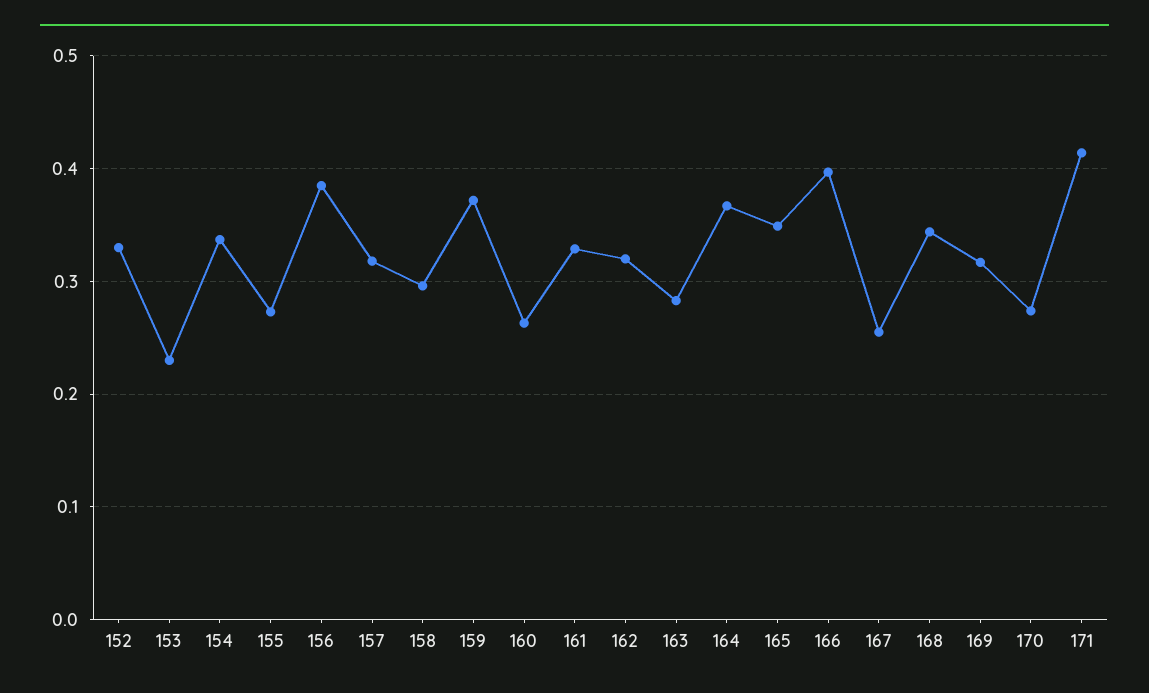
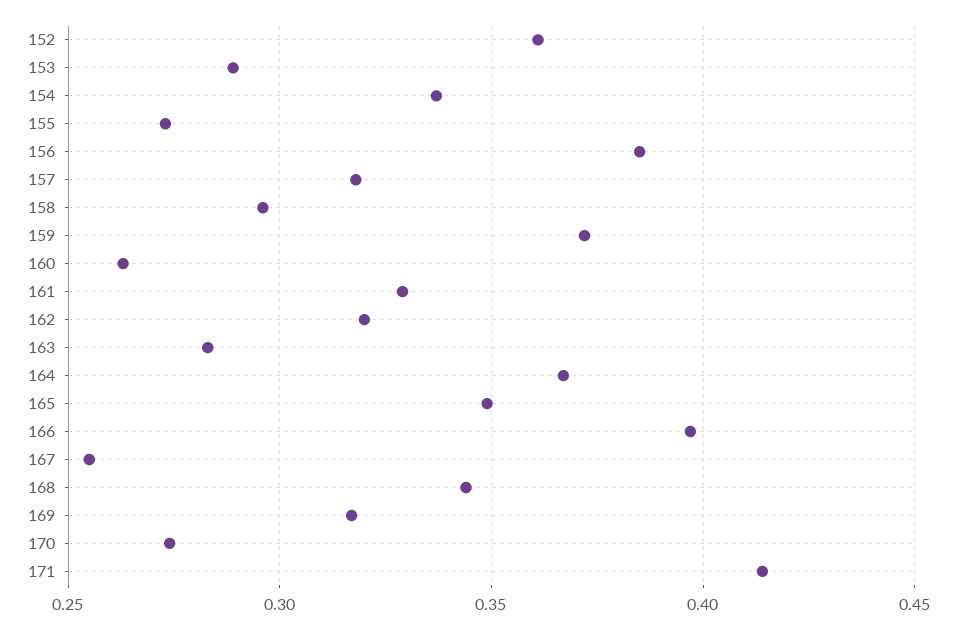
  {
-   "152": 0.33,
+   "152": 0.36,
-   "153": 0.23,
+   "153": 0.29,
    "154": 0.335,
    "155": 0.275,
    "156": 0.385,
    "157": 0.32,
    "158": 0.295,
    "159": 0.37,
    "160": 0.265,
    "161": 0.33,
    "162": 0.32,
    "163": 0.285,
    "164": 0.365,
    "165": 0.35,
    "166": 0.395,
    "167": 0.255,
    "168": 0.345,
    "169": 0.315,
    "170": 0.275,
    "171": 0.415
  }

